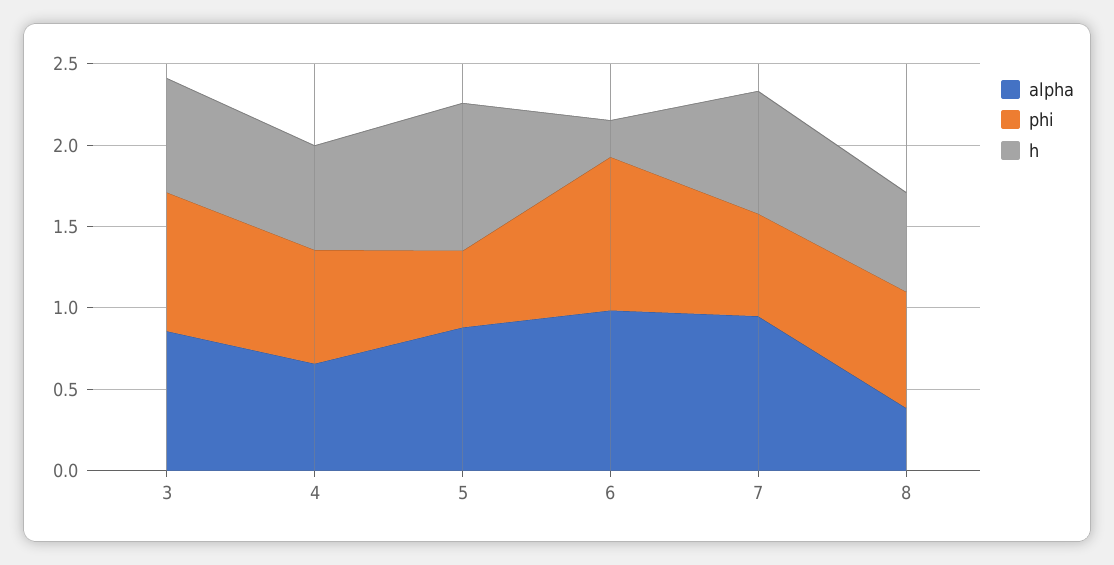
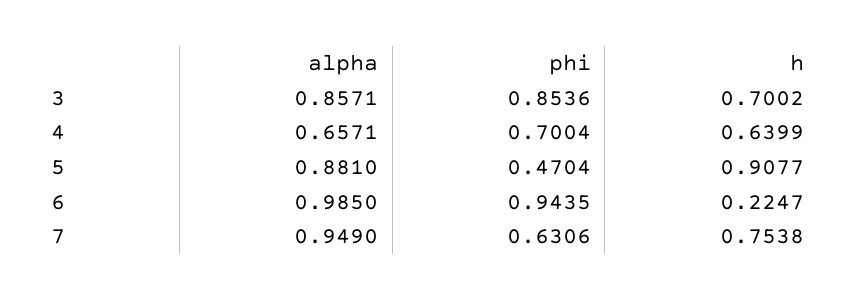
  {
    "alpha": {
      "3": 0.8571,
      "4": 0.6571,
      "5": 0.881,
      "6": 0.985,
-     "7": 0.949,
+     "7": 0.949
-     "8": 0.4
    },
    "phi": {
      "3": 0.8536,
      "4": 0.7004,
      "5": 0.4704,
      "6": 0.9435,
-     "7": 0.6306,
+     "7": 0.6306
-     "8": 0.7
    },
    "h": {
      "3": 0.7002,
      "4": 0.6399,
      "5": 0.9077,
      "6": 0.2247,
-     "7": 0.7538,
+     "7": 0.7538
-     "8": 0.6
    }
  }

